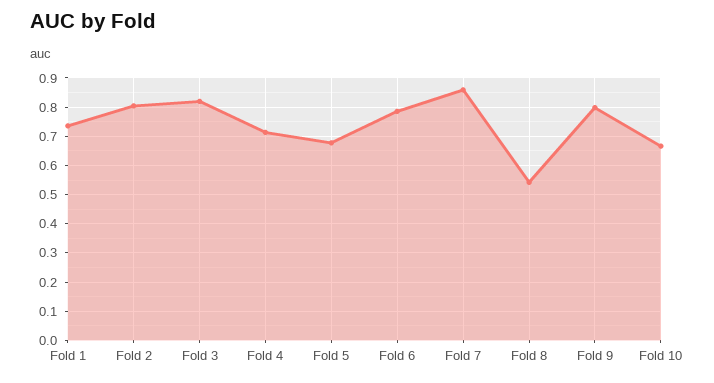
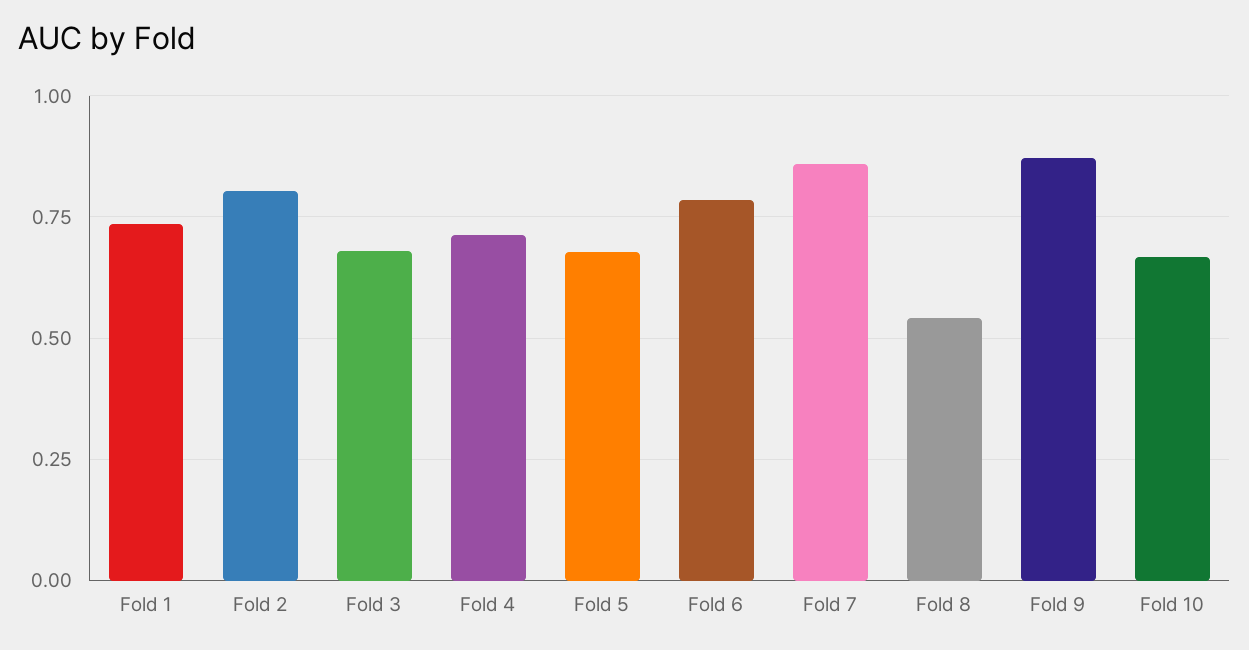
  {
    "Fold 1": 0.725,
    "Fold 2": 0.8,
-   "Fold 3": 0.825,
+   "Fold 3": 0.675,
    "Fold 4": 0.725,
    "Fold 5": 0.675,
    "Fold 6": 0.775,
    "Fold 7": 0.85,
    "Fold 8": 0.55,
-   "Fold 9": 0.8,
+   "Fold 9": 0.875,
    "Fold 10": 0.675
  }

